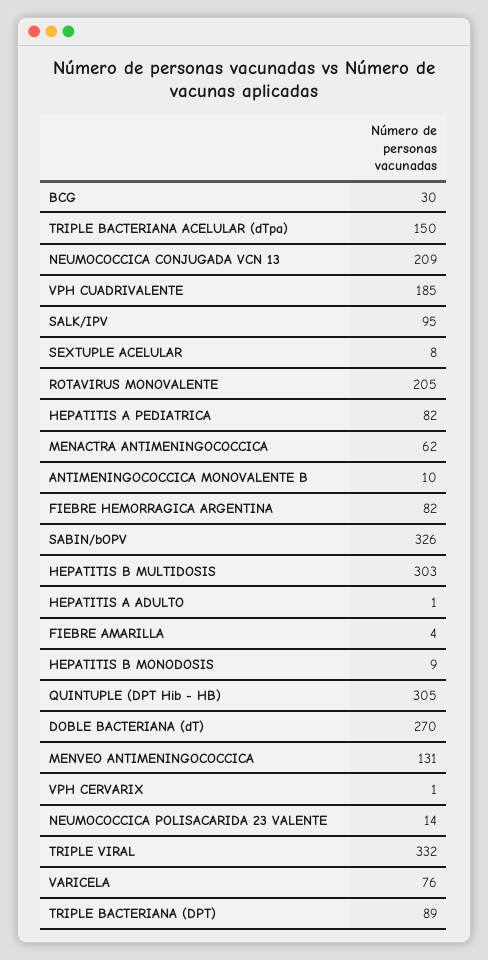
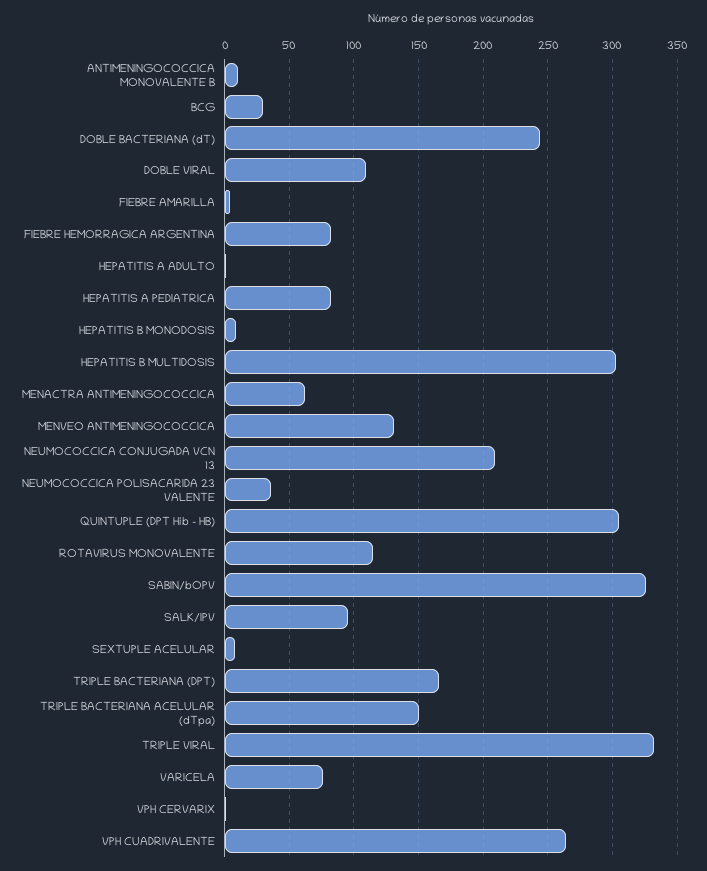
  {
    "BCG": 30,
    "TRIPLE BACTERIANA ACELULAR (dTpa)": 150,
    "NEUMOCOCCICA CONJUGADA VCN 13": 209,
-   "VPH CUADRIVALENTE": 185,
+   "VPH CUADRIVALENTE": 265,
    "SALK/IPV": 95,
    "SEXTUPLE ACELULAR": 8,
-   "ROTAVIRUS MONOVALENTE": 205,
+   "ROTAVIRUS MONOVALENTE": 115,
    "HEPATITIS A PEDIATRICA": 82,
    "MENACTRA ANTIMENINGOCOCCICA": 62,
    "ANTIMENINGOCOCCICA MONOVALENTE B": 10,
    "FIEBRE HEMORRAGICA ARGENTINA": 82,
    "SABIN/bOPV": 326,
    "HEPATITIS B MULTIDOSIS": 303,
    "HEPATITIS A ADULTO": 1,
    "FIEBRE AMARILLA": 4,
    "HEPATITIS B MONODOSIS": 9,
    "QUINTUPLE (DPT Hib - HB)": 305,
-   "DOBLE BACTERIANA (dT)": 270,
+   "DOBLE BACTERIANA (dT)": 245,
    "MENVEO ANTIMENINGOCOCCICA": 131,
    "VPH CERVARIX": 1,
-   "NEUMOCOCCICA POLISACARIDA 23 VALENTE": 14,
+   "NEUMOCOCCICA POLISACARIDA 23 VALENTE": 35,
    "TRIPLE VIRAL": 332,
    "VARICELA": 76,
-   "TRIPLE BACTERIANA (DPT)": 89
+   "TRIPLE BACTERIANA (DPT)": 165,
+   "DOBLE VIRAL": 110
  }

